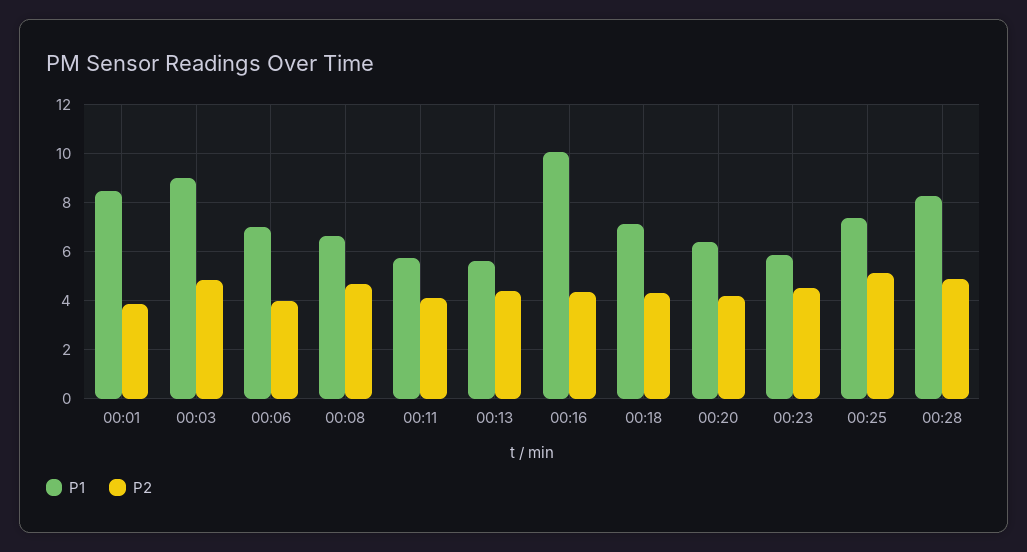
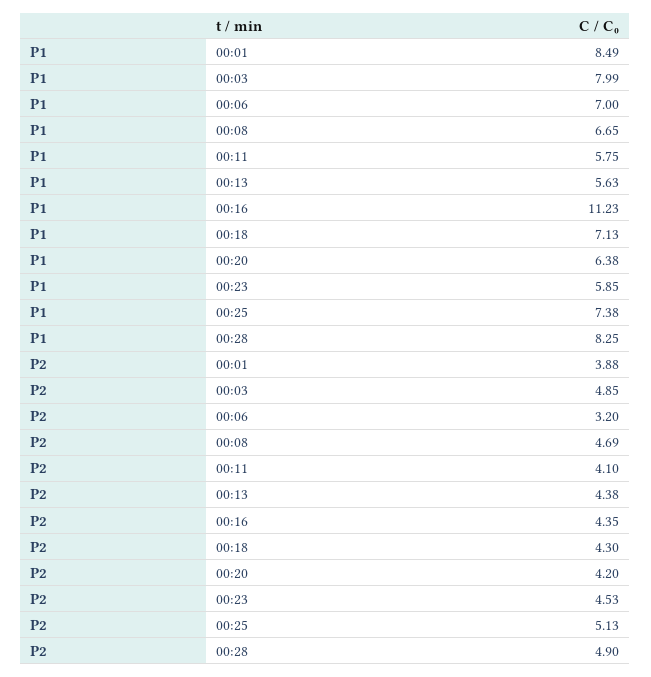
  {
    "P1": {
      "00:01": 8.49,
-     "00:03": 9,
+     "00:03": 7.99,
      "00:06": 7,
      "00:08": 6.65,
      "00:11": 5.75,
      "00:13": 5.63,
-     "00:16": 10,
+     "00:16": 11.23,
      "00:18": 7.13,
      "00:20": 6.38,
      "00:23": 5.85,
      "00:25": 7.38,
      "00:28": 8.25
    },
    "P2": {
      "00:01": 3.88,
      "00:03": 4.85,
-     "00:06": 4,
+     "00:06": 3.2,
      "00:08": 4.69,
      "00:11": 4.1,
      "00:13": 4.38,
      "00:16": 4.35,
      "00:18": 4.3,
      "00:20": 4.2,
      "00:23": 4.53,
      "00:25": 5.13,
      "00:28": 4.9
    }
  }

